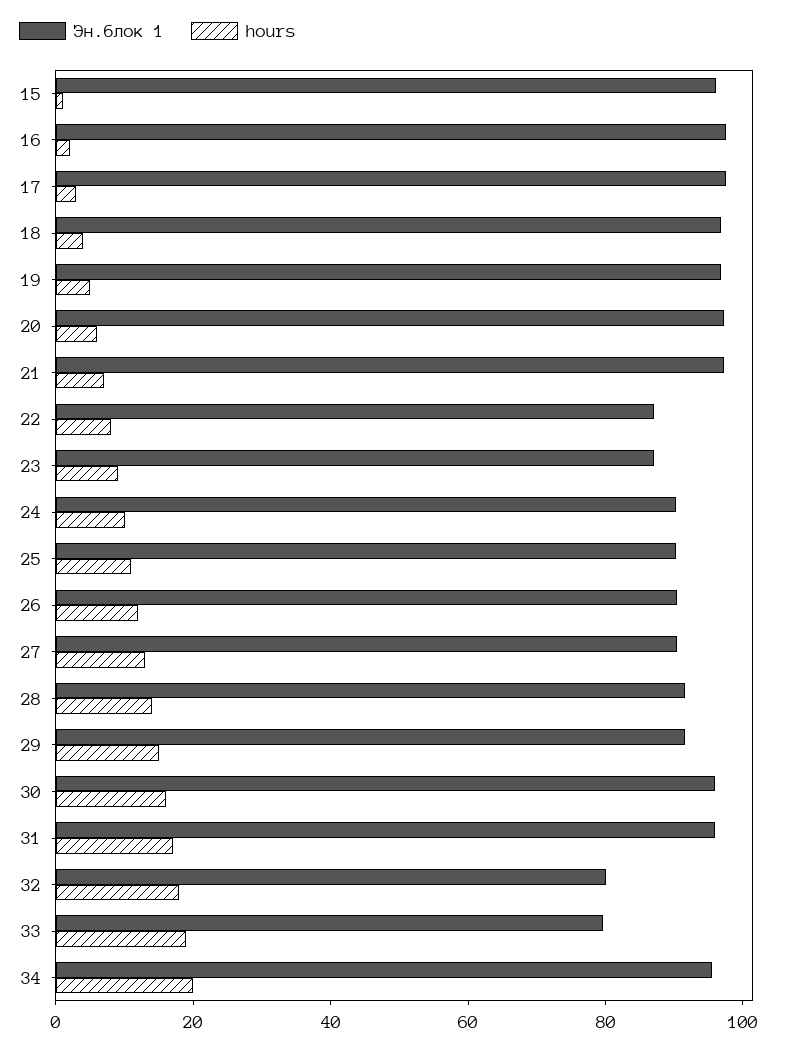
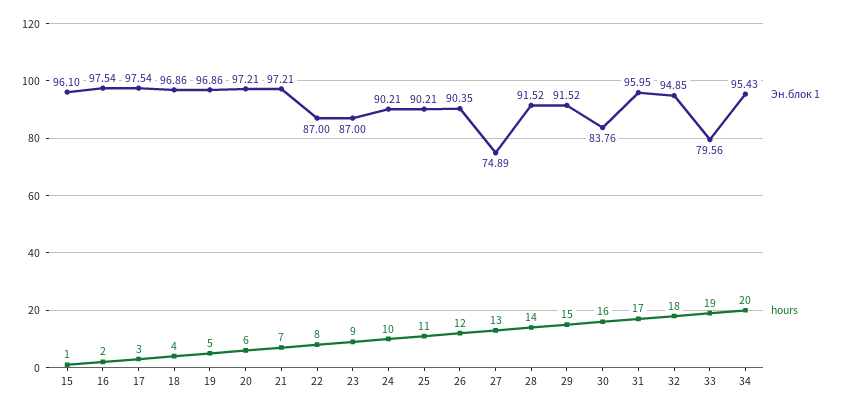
  {
    "Эн.блок 1": {
      "15": 96.1,
      "16": 97.54,
      "17": 97.54,
      "18": 96.86,
      "19": 96.86,
      "20": 97.21,
      "21": 97.21,
      "22": 87,
      "23": 87,
      "24": 90.21,
      "25": 90.21,
      "26": 90.35,
-     "27": 90,
+     "27": 74.89,
      "28": 91.52,
      "29": 91.52,
-     "30": 95,
+     "30": 83.76,
      "31": 95.95,
-     "32": 80,
+     "32": 94.85,
      "33": 79.56,
      "34": 95.43
    },
    "hours": {
      "15": 1,
      "16": 2,
      "17": 3,
      "18": 4,
      "19": 5,
      "20": 6,
      "21": 7,
      "22": 8,
      "23": 9,
      "24": 10,
      "25": 11,
      "26": 12,
      "27": 13,
      "28": 14,
      "29": 15,
      "30": 16,
      "31": 17,
      "32": 18,
      "33": 19,
      "34": 20
    }
  }

